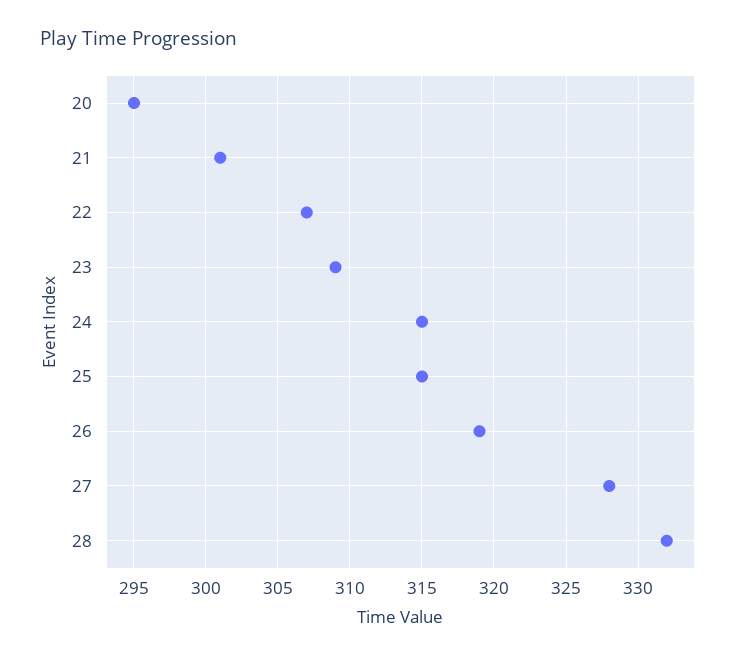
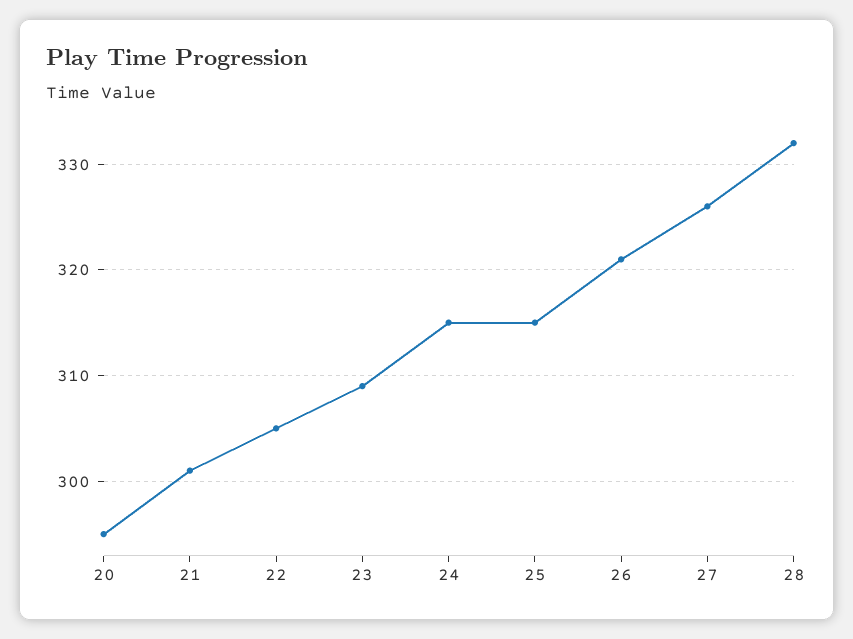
  {
    "20": 295,
    "21": 301,
-   "22": 307,
+   "22": 305,
    "23": 309,
    "24": 315,
    "25": 315,
-   "26": 319,
+   "26": 321,
-   "27": 328,
+   "27": 326,
    "28": 332
  }

